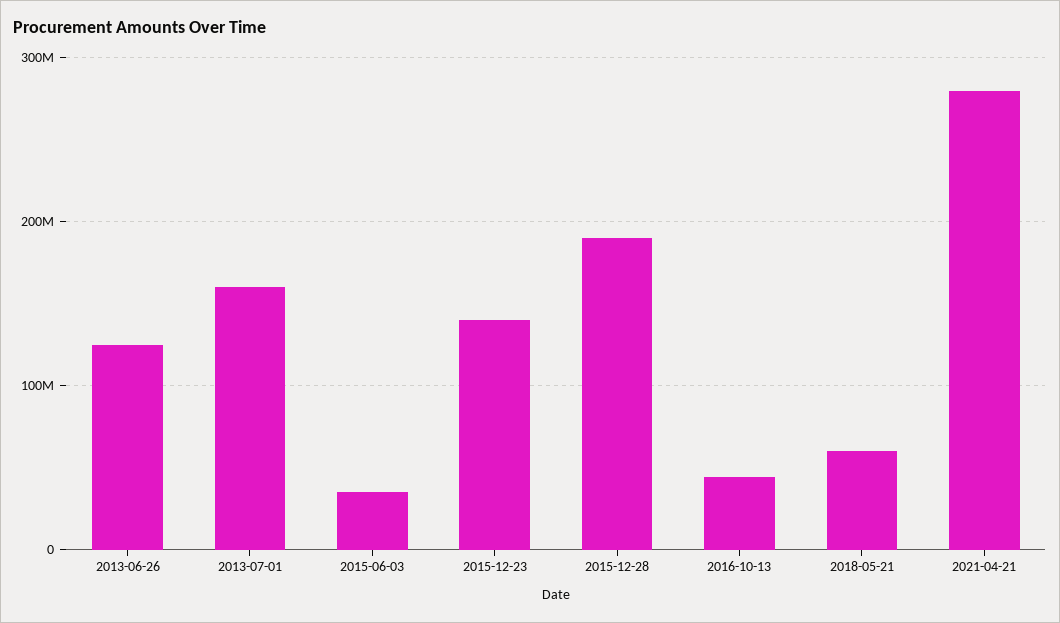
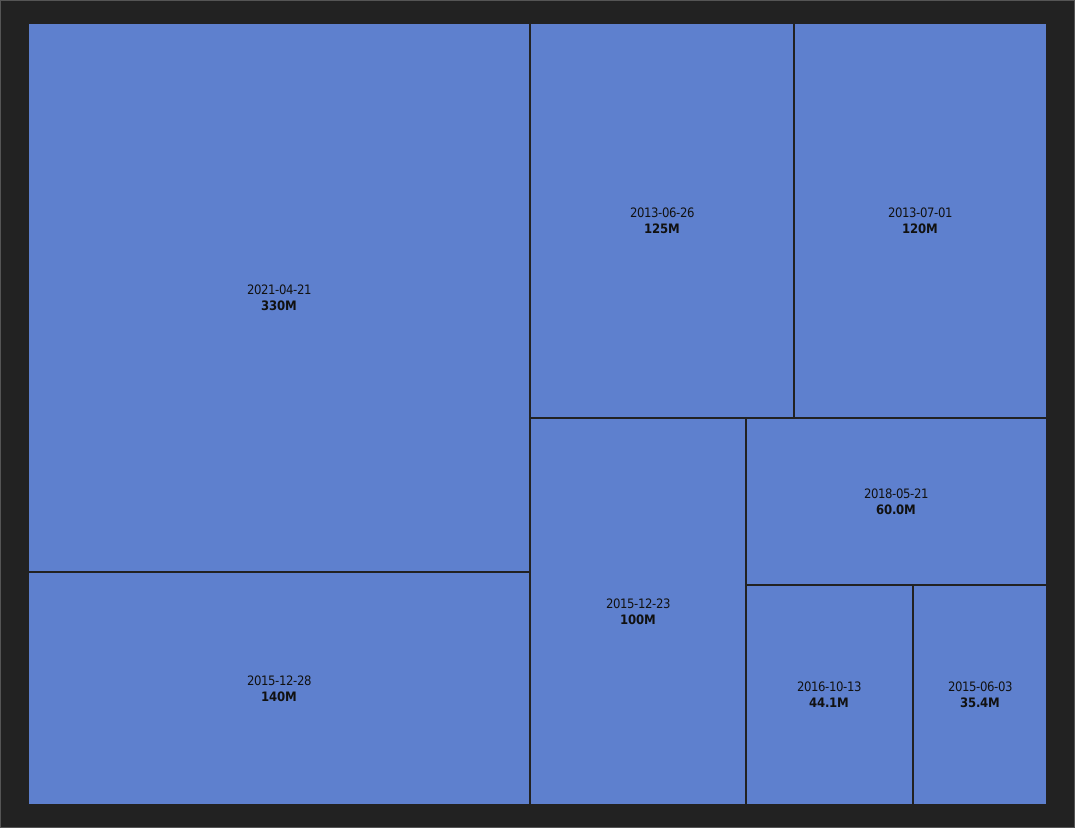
  {
    "2013-06-26": 125000000,
-   "2013-07-01": 160000000,
+   "2013-07-01": 120000000,
    "2015-06-03": 35400000,
-   "2015-12-23": 140000000,
+   "2015-12-23": 100000000,
-   "2015-12-28": 190000000,
+   "2015-12-28": 140000000,
    "2016-10-13": 44100000,
    "2018-05-21": 60000000,
-   "2021-04-21": 280000000
+   "2021-04-21": 330000000
  }

